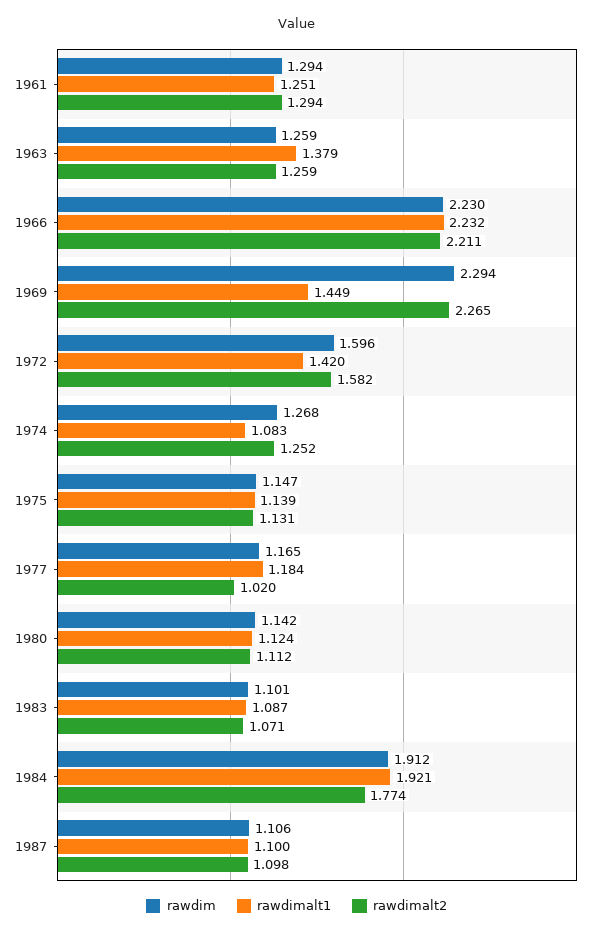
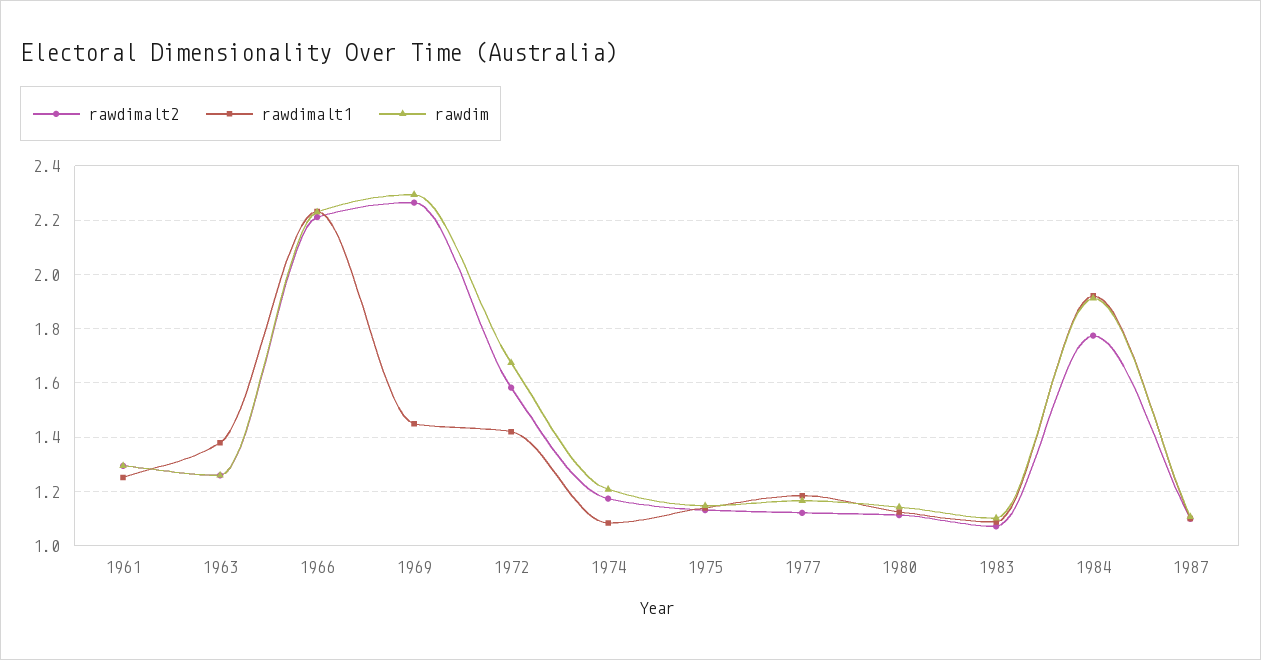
  {
    "rawdim": {
      "1961": 1.294,
      "1963": 1.259,
      "1966": 2.23,
      "1969": 2.294,
-     "1972": 1.596,
+     "1972": 1.675,
-     "1974": 1.268,
+     "1974": 1.2,
      "1975": 1.147,
      "1977": 1.165,
      "1980": 1.142,
      "1983": 1.101,
      "1984": 1.912,
      "1987": 1.106
    },
    "rawdimalt1": {
      "1961": 1.251,
      "1963": 1.379,
      "1966": 2.232,
      "1969": 1.449,
      "1972": 1.42,
      "1974": 1.083,
      "1975": 1.139,
      "1977": 1.184,
      "1980": 1.124,
      "1983": 1.087,
      "1984": 1.921,
      "1987": 1.1
    },
    "rawdimalt2": {
      "1961": 1.294,
      "1963": 1.259,
      "1966": 2.211,
      "1969": 2.265,
      "1972": 1.582,
-     "1974": 1.252,
+     "1974": 1.175,
      "1975": 1.131,
-     "1977": 1.02,
+     "1977": 1.125,
      "1980": 1.112,
      "1983": 1.071,
      "1984": 1.774,
      "1987": 1.098
    }
  }

